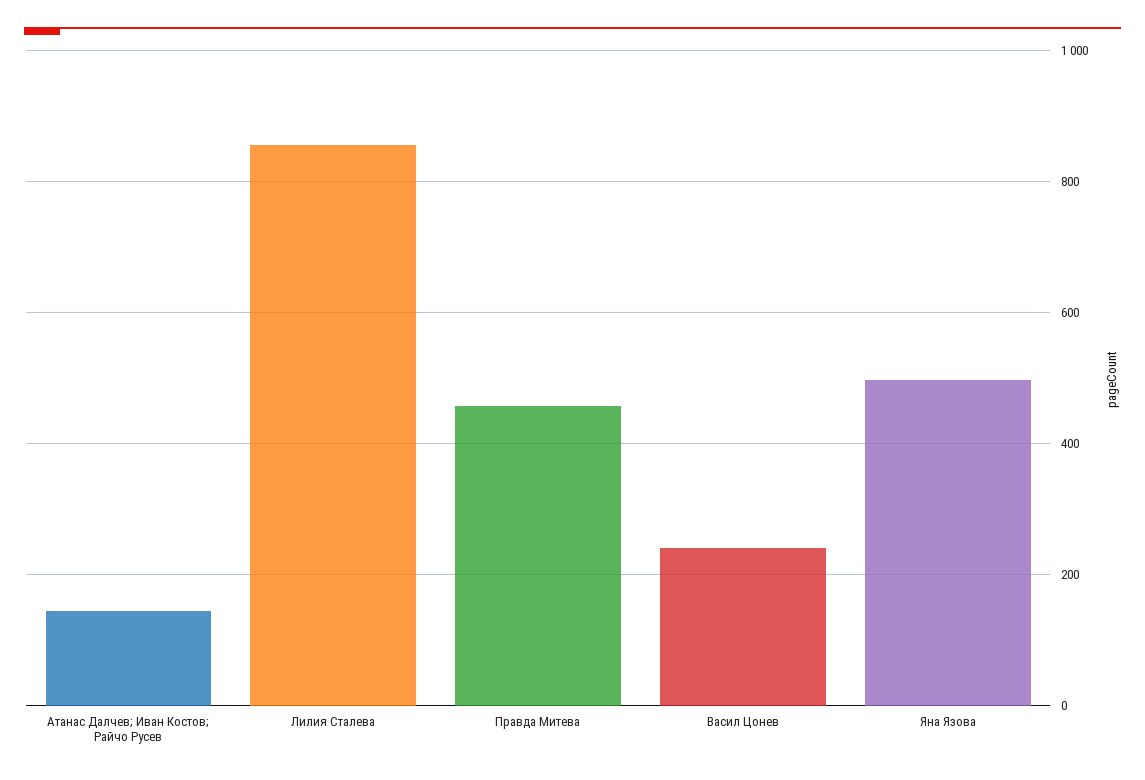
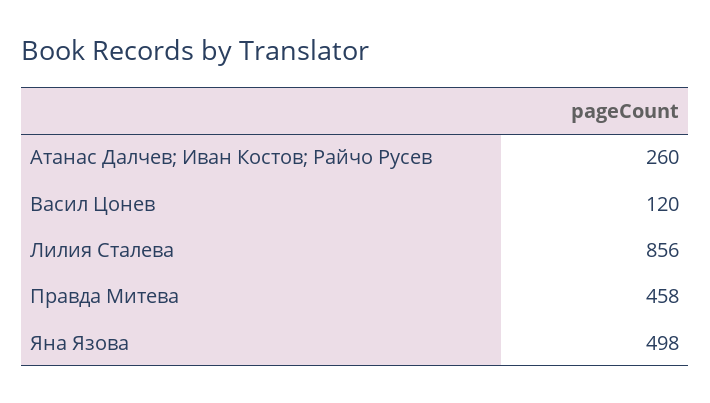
  {
-   "Атанас Далчев; Иван Костов; Райчо Русев": 140,
+   "Атанас Далчев; Иван Костов; Райчо Русев": 260,
    "Лилия Сталева": 856,
    "Правда Митева": 458,
-   "Васил Цонев": 240,
+   "Васил Цонев": 120,
    "Яна Язова": 498
  }

